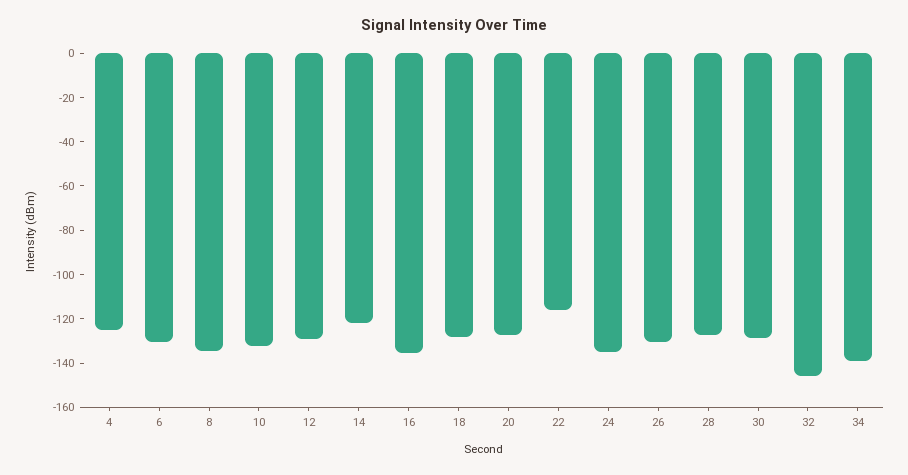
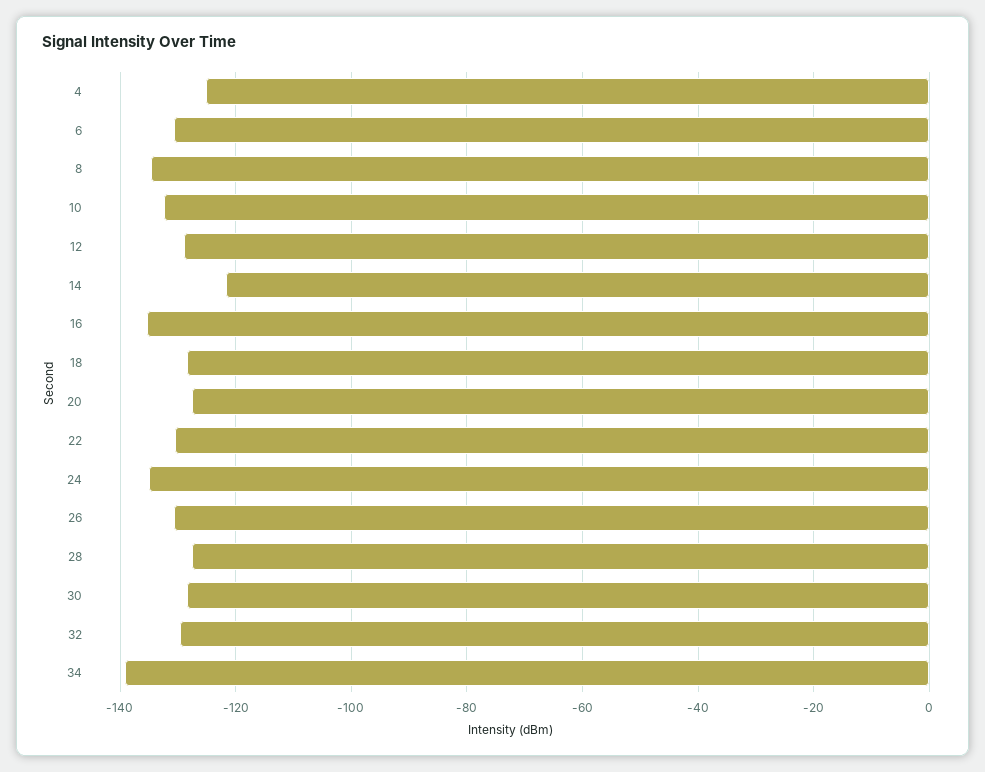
  {
    "4": -126,
    "6": -130,
    "8": -134,
    "10": -132,
    "12": -130,
    "14": -122,
    "16": -136,
    "18": -128,
    "20": -128,
-   "22": -115,
+   "22": -130,
    "24": -136,
    "26": -130,
    "28": -128,
    "30": -128,
-   "32": -145,
+   "32": -130,
    "34": -140
  }

